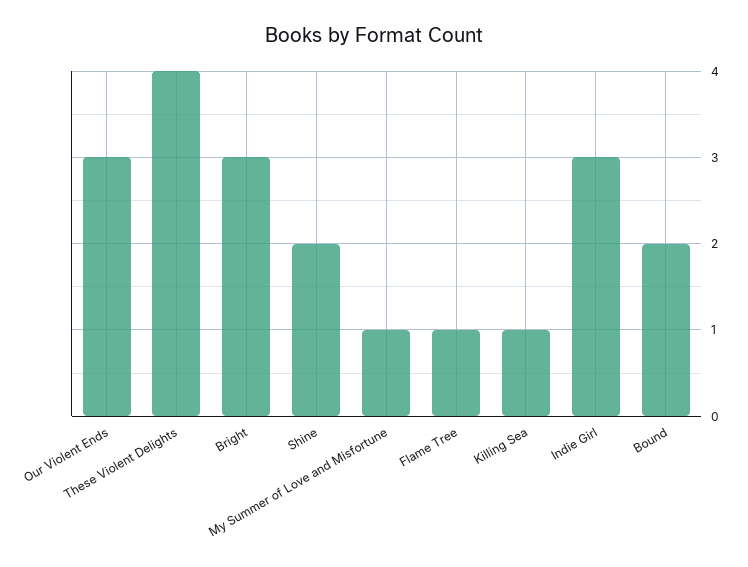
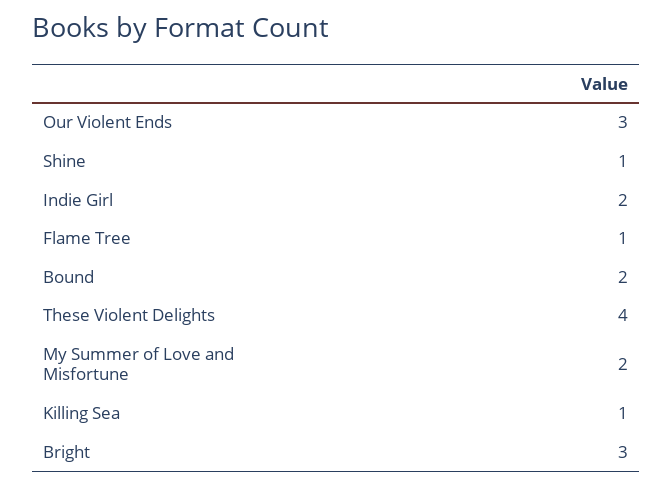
  {
    "Our Violent Ends": 3,
    "These Violent Delights": 4,
    "Bright": 3,
-   "Shine": 2,
+   "Shine": 1,
-   "My Summer of Love and Misfortune": 1,
+   "My Summer of Love and Misfortune": 2,
    "Flame Tree": 1,
    "Killing Sea": 1,
-   "Indie Girl": 3,
+   "Indie Girl": 2,
    "Bound": 2
  }

